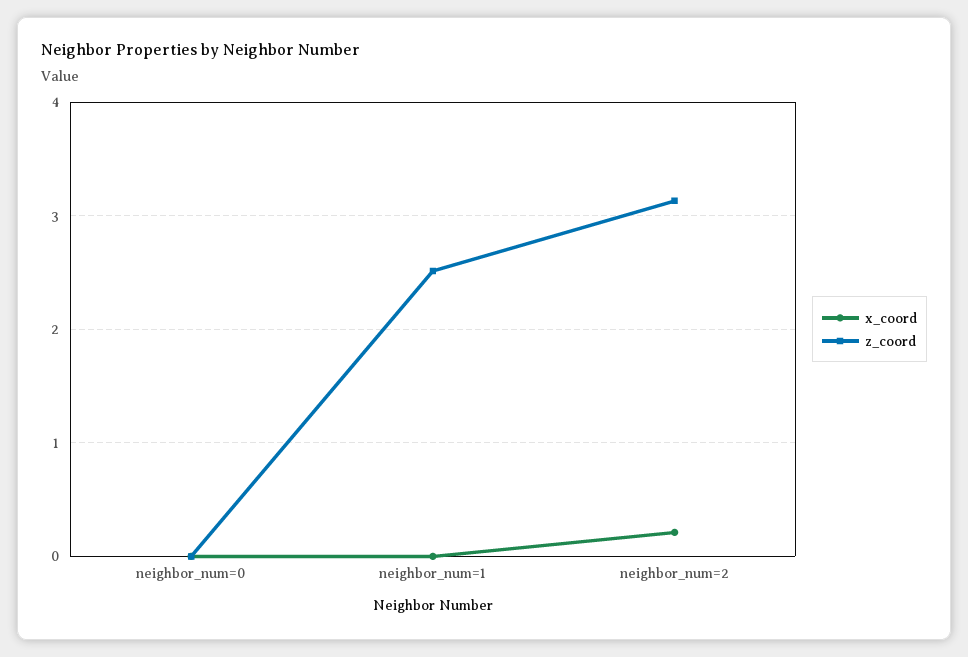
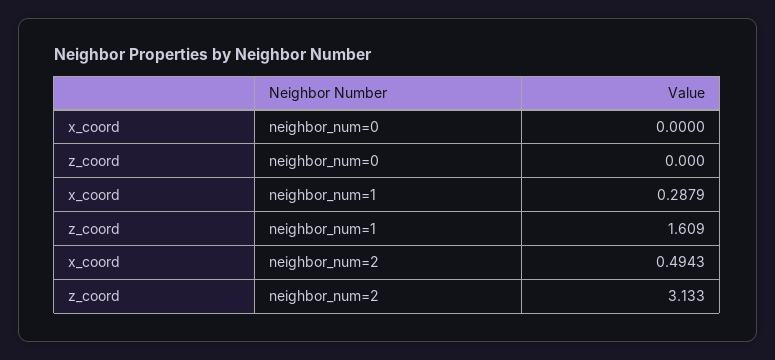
  {
    "x_coord": {
      "neighbor_num=0": 0,
-     "neighbor_num=1": 0,
+     "neighbor_num=1": 0.2879,
-     "neighbor_num=2": 0.2
+     "neighbor_num=2": 0.4943
    },
    "z_coord": {
      "neighbor_num=0": 0,
-     "neighbor_num=1": 2.5,
+     "neighbor_num=1": 1.609,
      "neighbor_num=2": 3.133
    }
  }

